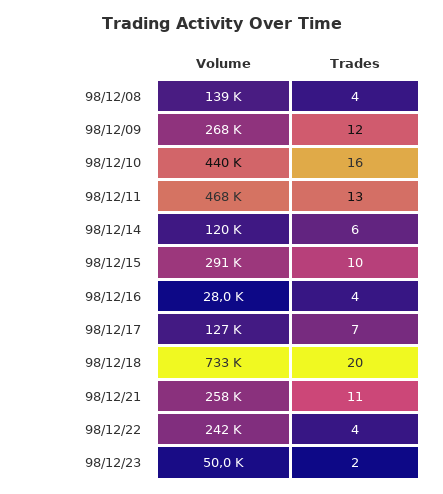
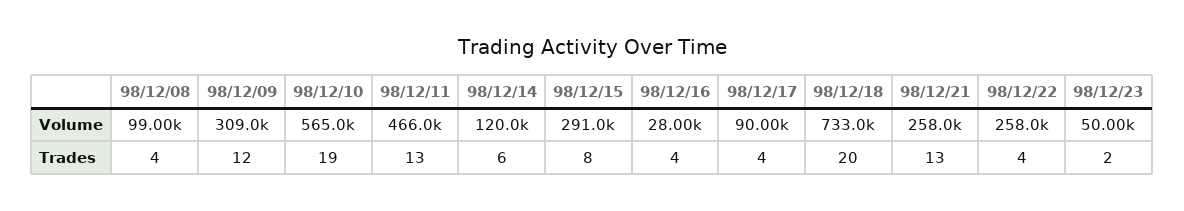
  {
    "Volume": {
-     "98/12/08": 139000,
+     "98/12/08": 99000,
-     "98/12/09": 268000,
+     "98/12/09": 309000,
-     "98/12/10": 440000,
+     "98/12/10": 565000,
-     "98/12/11": 468000,
+     "98/12/11": 466000,
      "98/12/14": 120000,
      "98/12/15": 291000,
      "98/12/16": 28000,
-     "98/12/17": 127000,
+     "98/12/17": 90000,
      "98/12/18": 733000,
      "98/12/21": 258000,
-     "98/12/22": 242000,
+     "98/12/22": 258000,
      "98/12/23": 50000
    },
    "Trades": {
      "98/12/08": 4,
      "98/12/09": 12,
-     "98/12/10": 16,
+     "98/12/10": 19,
      "98/12/11": 13,
      "98/12/14": 6,
-     "98/12/15": 10,
+     "98/12/15": 8,
      "98/12/16": 4,
-     "98/12/17": 7,
+     "98/12/17": 4,
      "98/12/18": 20,
-     "98/12/21": 11,
+     "98/12/21": 13,
      "98/12/22": 4,
      "98/12/23": 2
    }
  }

